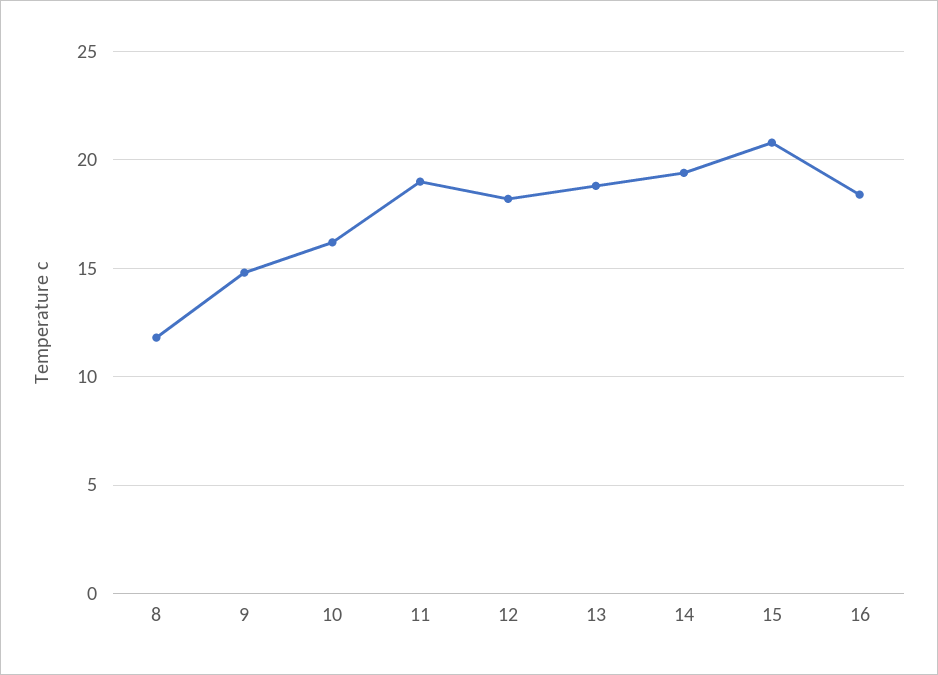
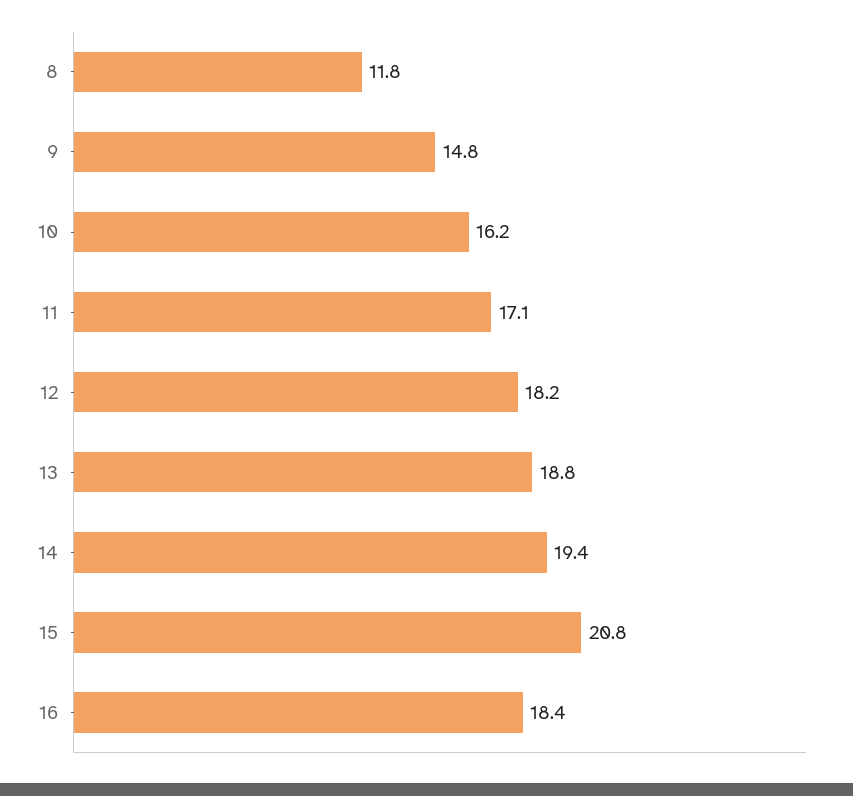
  {
    "8": 11.8,
    "9": 14.8,
    "10": 16.2,
-   "11": 19,
+   "11": 17.1,
    "12": 18.2,
    "13": 18.8,
    "14": 19.4,
    "15": 20.8,
    "16": 18.4
  }

